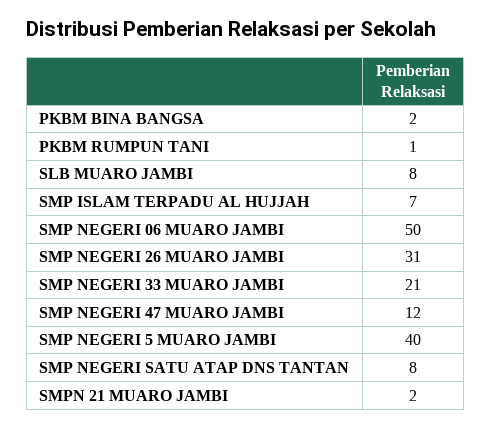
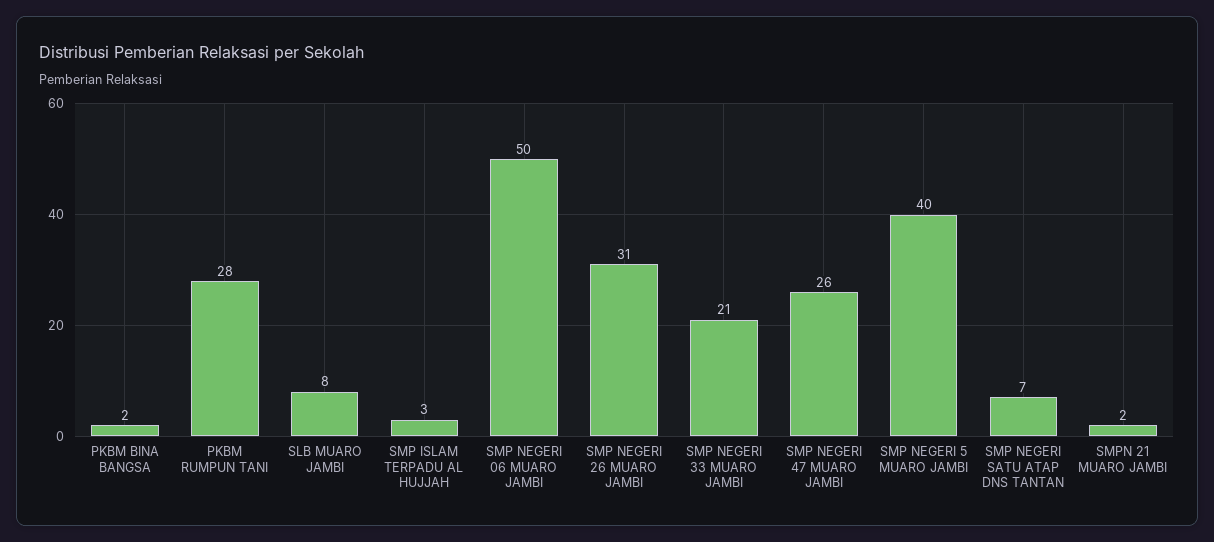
  {
    "PKBM BINA BANGSA": 2,
-   "PKBM RUMPUN TANI": 1,
+   "PKBM RUMPUN TANI": 28,
    "SLB MUARO JAMBI": 8,
-   "SMP ISLAM TERPADU AL HUJJAH": 7,
+   "SMP ISLAM TERPADU AL HUJJAH": 3,
    "SMP NEGERI 06 MUARO JAMBI": 50,
    "SMP NEGERI 26 MUARO JAMBI": 31,
    "SMP NEGERI 33 MUARO JAMBI": 21,
-   "SMP NEGERI 47 MUARO JAMBI": 12,
+   "SMP NEGERI 47 MUARO JAMBI": 26,
    "SMP NEGERI 5 MUARO JAMBI": 40,
-   "SMP NEGERI SATU ATAP DNS TANTAN": 8,
+   "SMP NEGERI SATU ATAP DNS TANTAN": 7,
    "SMPN 21 MUARO JAMBI": 2
  }

